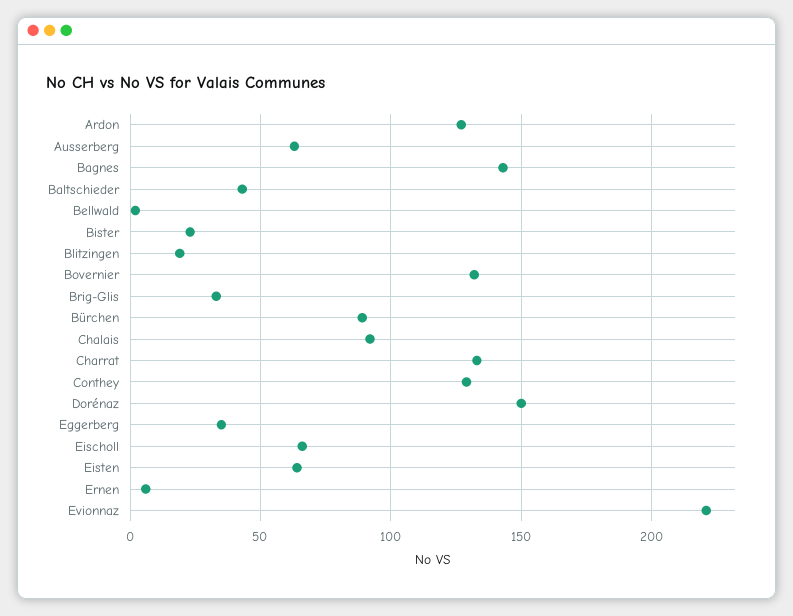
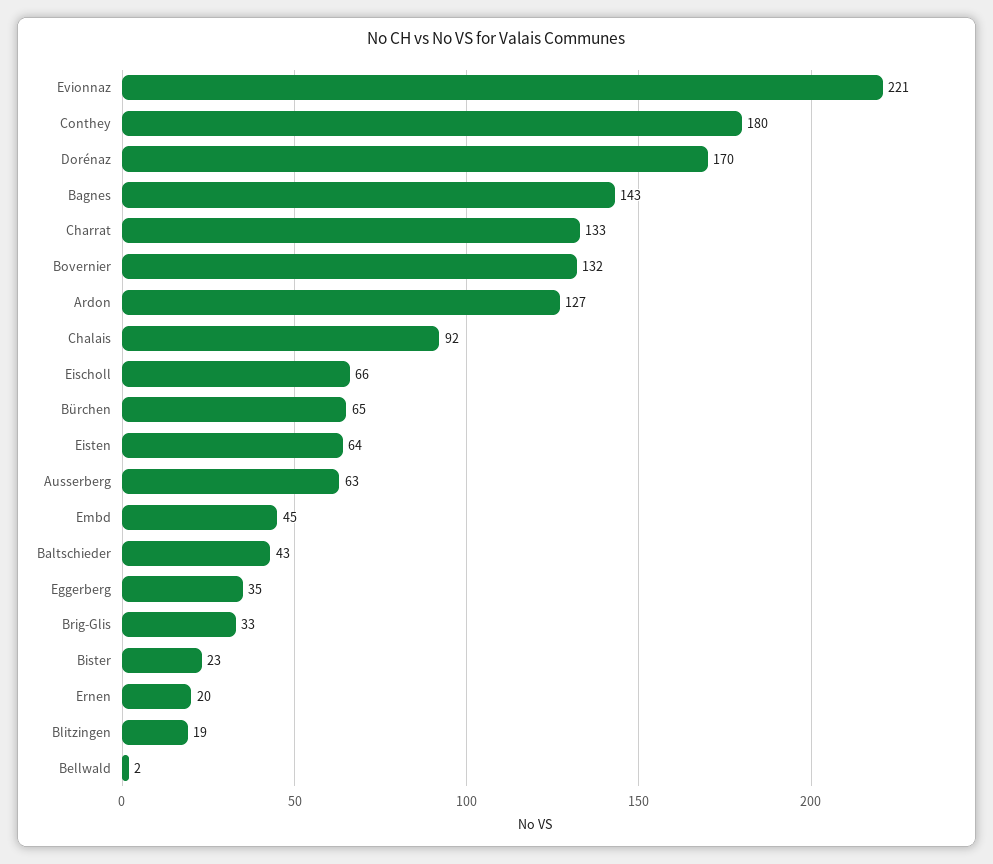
  {
    "Ardon": 127,
    "Ausserberg": 63,
    "Bagnes": 143,
    "Baltschieder": 43,
    "Bellwald": 2,
    "Bister": 23,
    "Blitzingen": 19,
    "Bovernier": 132,
    "Brig-Glis": 33,
-   "Bürchen": 90,
+   "Bürchen": 65,
    "Chalais": 92,
    "Charrat": 133,
-   "Conthey": 130,
+   "Conthey": 180,
-   "Dorénaz": 150,
+   "Dorénaz": 170,
    "Eggerberg": 35,
    "Eischoll": 66,
    "Eisten": 64,
-   "Ernen": 5,
+   "Ernen": 20,
-   "Evionnaz": 221
+   "Evionnaz": 221,
+   "Embd": 45
  }

